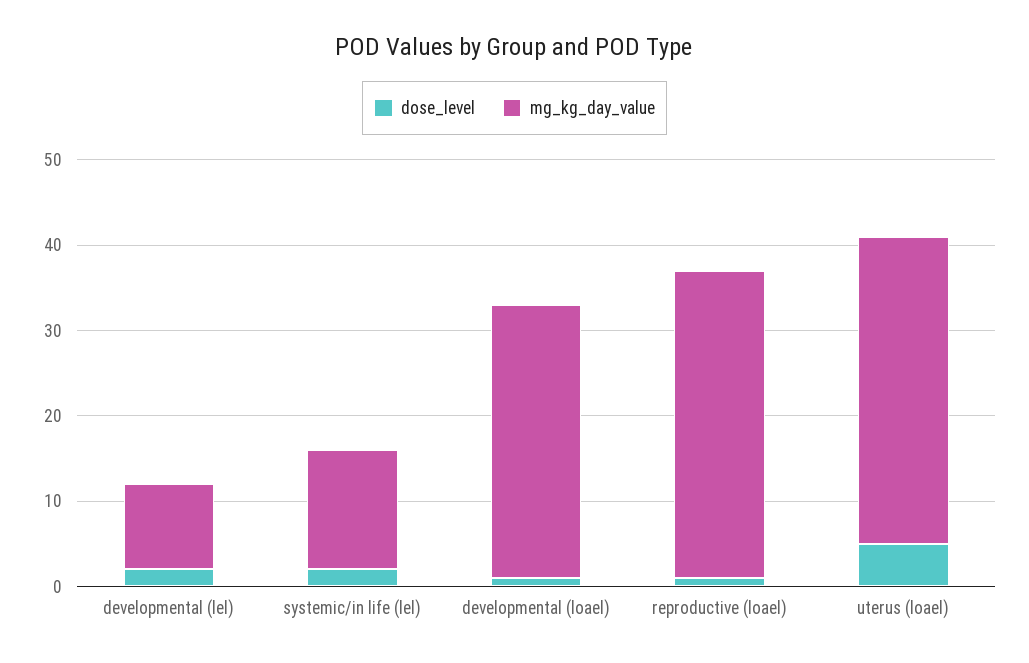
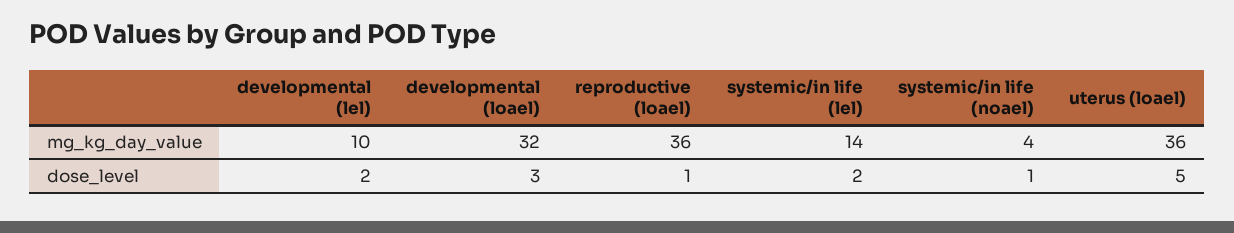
  {
    "dose_level": {
      "developmental (lel)": 2,
      "systemic/in life (lel)": 2,
-     "developmental (loael)": 1,
+     "developmental (loael)": 3,
      "reproductive (loael)": 1,
-     "uterus (loael)": 5
+     "uterus (loael)": 5,
+     "systemic/in life (noael)": 1
    },
    "mg_kg_day_value": {
      "developmental (lel)": 10,
      "systemic/in life (lel)": 14,
      "developmental (loael)": 32,
      "reproductive (loael)": 36,
-     "uterus (loael)": 36
+     "uterus (loael)": 36,
+     "systemic/in life (noael)": 4
    }
  }

